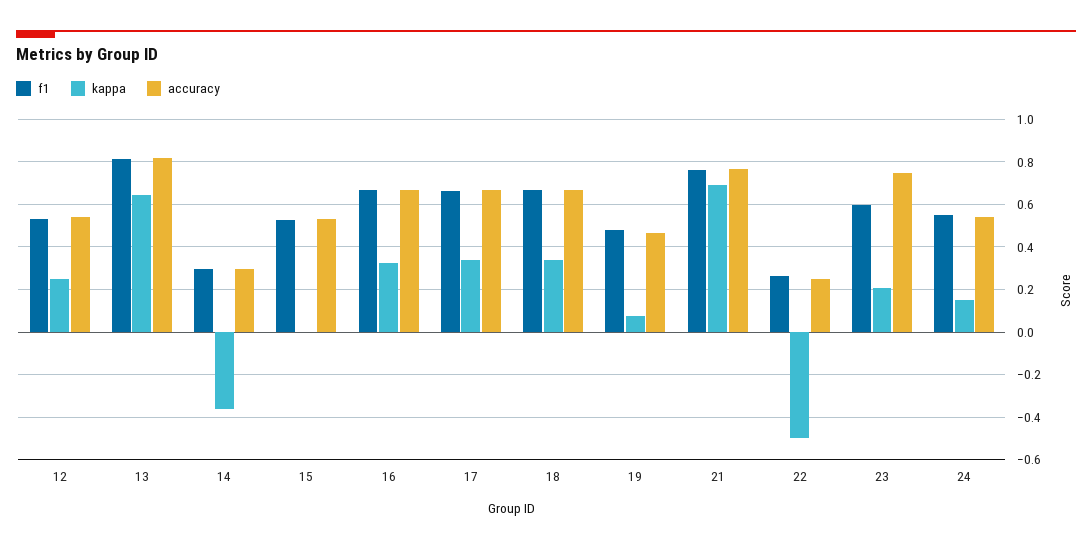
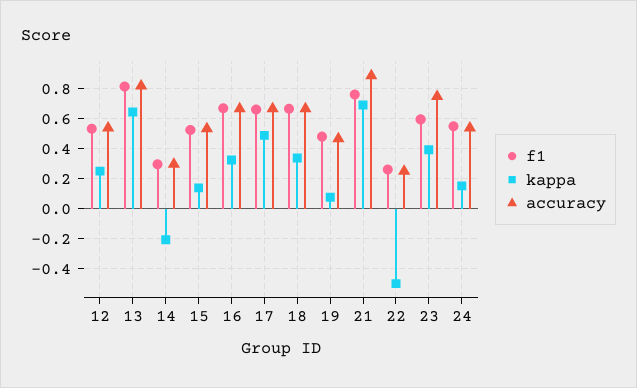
  {
    "f1": {
      "12": 0.55,
      "13": 0.8,
      "14": 0.3,
      "15": 0.5,
      "16": 0.65,
      "17": 0.65,
      "18": 0.65,
      "19": 0.5,
      "21": 0.75,
      "22": 0.25,
      "23": 0.6,
      "24": 0.55
    },
    "kappa": {
      "12": 0.25,
      "13": 0.65,
-     "14": -0.35,
+     "14": -0.2,
-     "15": 0,
+     "15": 0.15,
      "16": 0.3,
-     "17": 0.35,
+     "17": 0.5,
      "18": 0.35,
      "19": 0.1,
      "21": 0.7,
      "22": -0.5,
-     "23": 0.2,
+     "23": 0.4,
      "24": 0.15
    },
    "accuracy": {
      "12": 0.55,
      "13": 0.8,
      "14": 0.3,
      "15": 0.55,
      "16": 0.65,
      "17": 0.65,
      "18": 0.65,
      "19": 0.45,
-     "21": 0.75,
+     "21": 0.9,
      "22": 0.25,
      "23": 0.75,
      "24": 0.55
    }
  }

